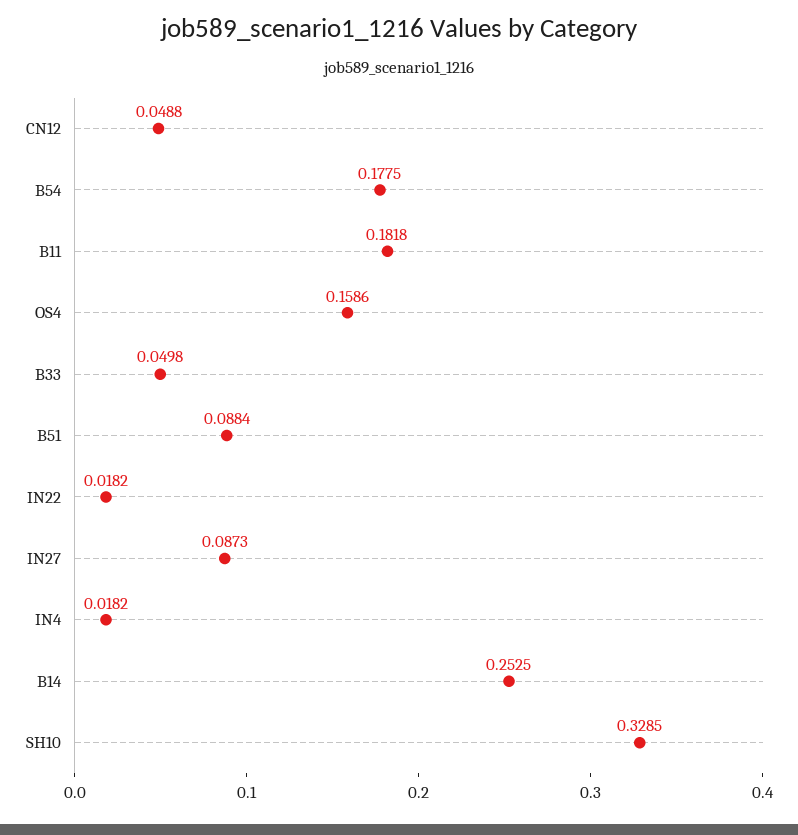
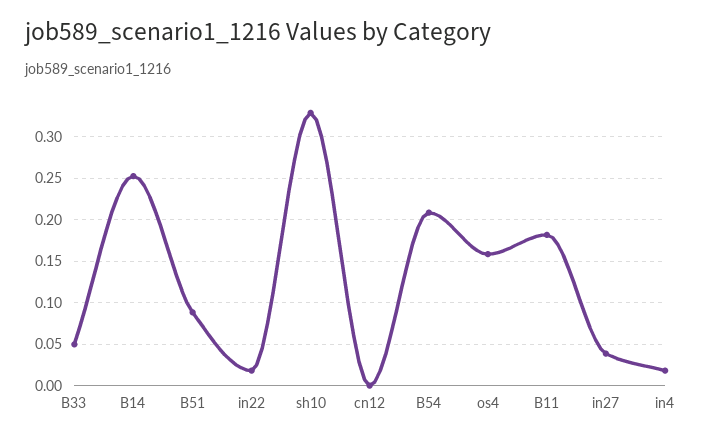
  {
-   "CN12": 0.0488,
+   "CN12": 0,
-   "B54": 0.1775,
+   "B54": 0.21,
    "B11": 0.1818,
    "OS4": 0.1586,
    "B33": 0.0498,
    "B51": 0.0884,
    "IN22": 0.0182,
-   "IN27": 0.0873,
+   "IN27": 0.04,
    "IN4": 0.0182,
    "B14": 0.2525,
    "SH10": 0.3285
  }

